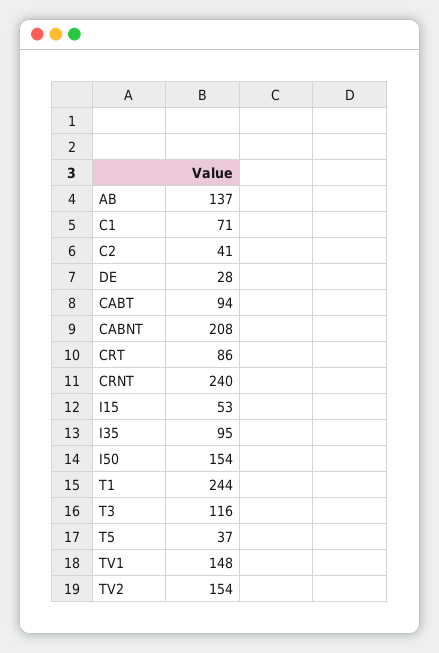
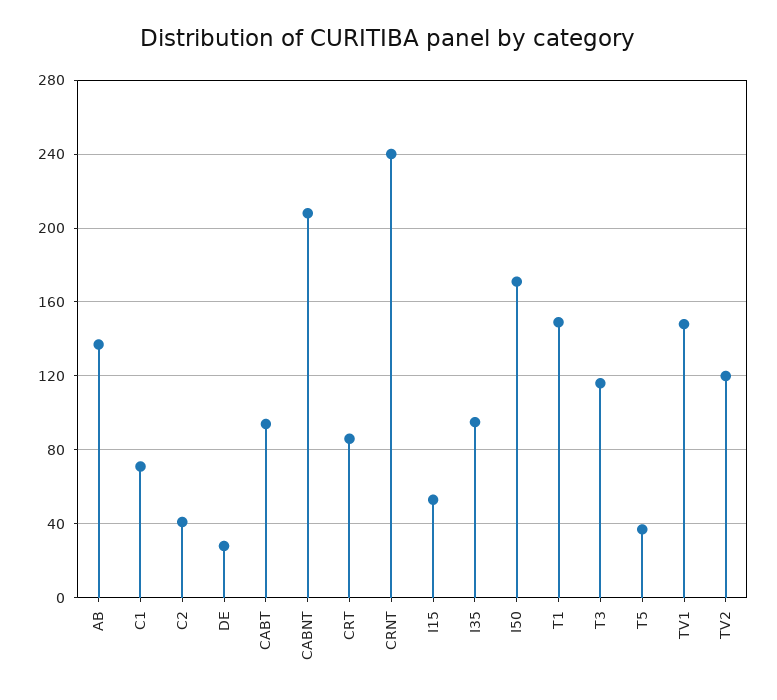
  {
    "AB": 137,
    "C1": 71,
    "C2": 41,
    "DE": 28,
    "CABT": 94,
    "CABNT": 208,
    "CRT": 86,
    "CRNT": 240,
    "I15": 53,
    "I35": 95,
-   "I50": 154,
+   "I50": 170,
-   "T1": 244,
+   "T1": 150,
    "T3": 116,
    "T5": 37,
    "TV1": 148,
-   "TV2": 154
+   "TV2": 120
  }

